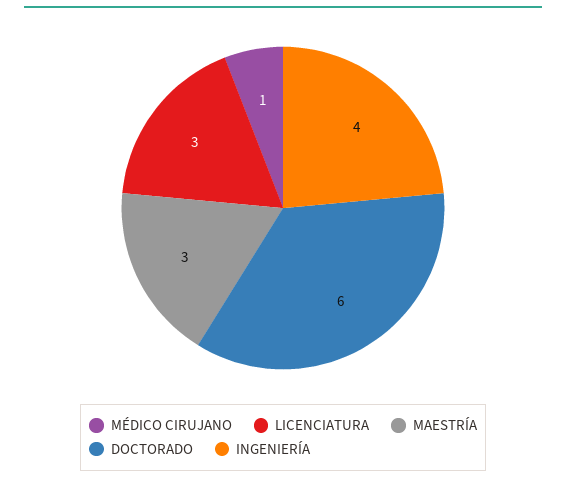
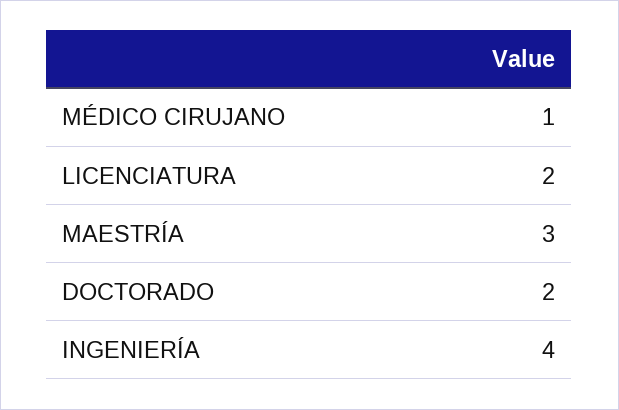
  {
    "MÉDICO CIRUJANO": 1,
-   "LICENCIATURA": 3,
+   "LICENCIATURA": 2,
    "MAESTRÍA": 3,
-   "DOCTORADO": 6,
+   "DOCTORADO": 2,
    "INGENIERÍA": 4
  }

